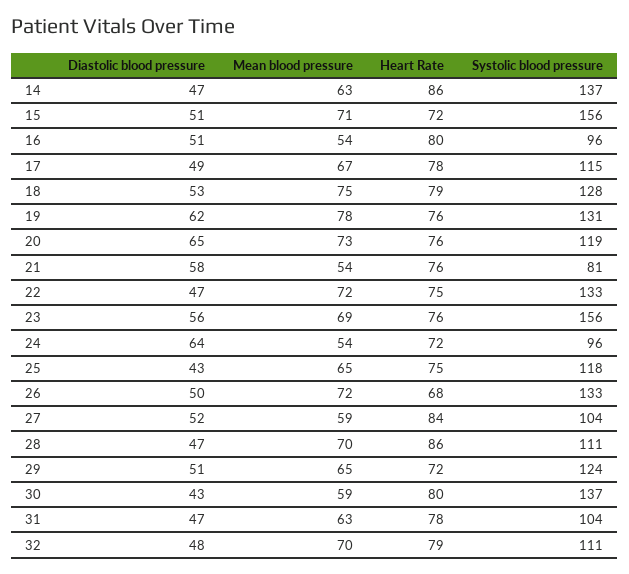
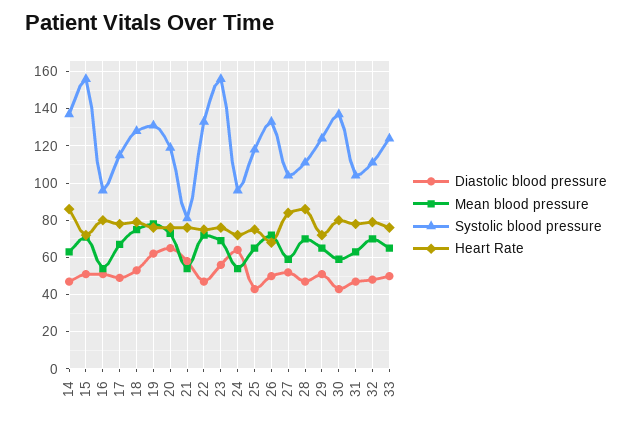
  {
    "Diastolic blood pressure": {
      "14": 47,
      "15": 51,
      "16": 51,
      "17": 49,
      "18": 53,
      "19": 62,
      "20": 65,
      "21": 58,
      "22": 47,
      "23": 56,
      "24": 64,
      "25": 43,
      "26": 50,
      "27": 52,
      "28": 47,
      "29": 51,
      "30": 43,
      "31": 47,
-     "32": 48
+     "32": 48,
+     "33": 50
    },
    "Mean blood pressure": {
      "14": 63,
      "15": 71,
      "16": 54,
      "17": 67,
      "18": 75,
      "19": 78,
      "20": 73,
      "21": 54,
      "22": 72,
      "23": 69,
      "24": 54,
      "25": 65,
      "26": 72,
      "27": 59,
      "28": 70,
      "29": 65,
      "30": 59,
      "31": 63,
-     "32": 70
+     "32": 70,
+     "33": 65
    },
    "Heart Rate": {
      "14": 86,
      "15": 72,
      "16": 80,
      "17": 78,
      "18": 79,
      "19": 76,
      "20": 76,
      "21": 76,
      "22": 75,
      "23": 76,
      "24": 72,
      "25": 75,
      "26": 68,
      "27": 84,
      "28": 86,
      "29": 72,
      "30": 80,
      "31": 78,
-     "32": 79
+     "32": 79,
+     "33": 75
    },
    "Systolic blood pressure": {
      "14": 137,
      "15": 156,
      "16": 96,
      "17": 115,
      "18": 128,
      "19": 131,
      "20": 119,
      "21": 81,
      "22": 133,
      "23": 156,
      "24": 96,
      "25": 118,
      "26": 133,
      "27": 104,
      "28": 111,
      "29": 124,
      "30": 137,
      "31": 104,
-     "32": 111
+     "32": 111,
+     "33": 125
    }
  }

